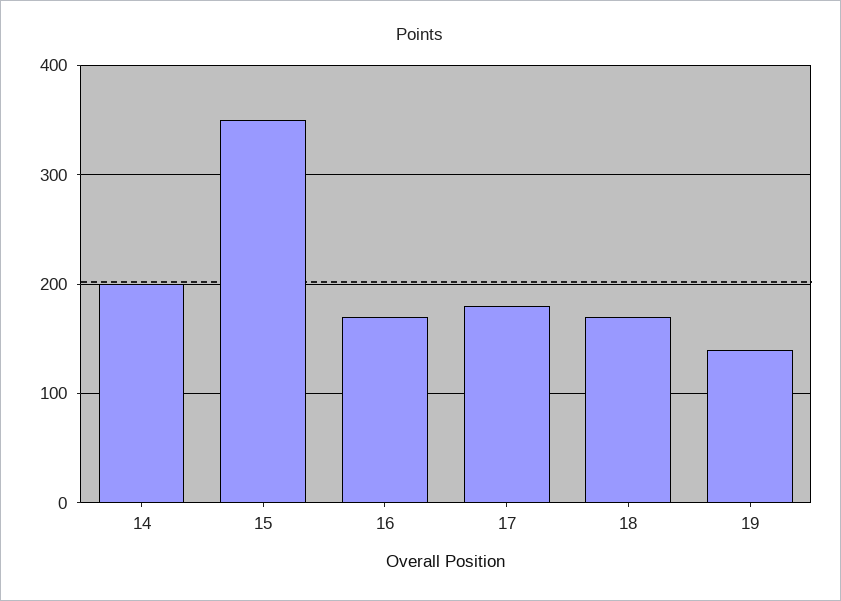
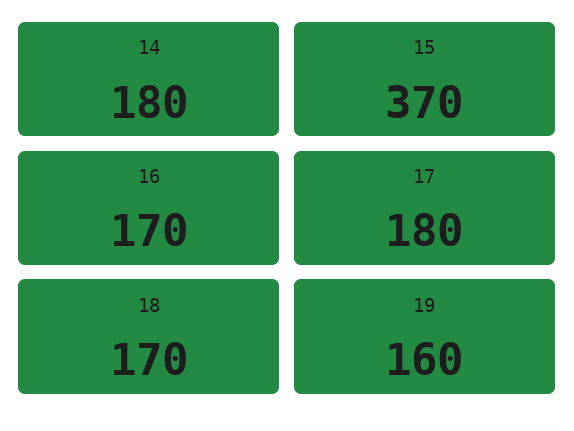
  {
-   "14": 200,
+   "14": 180,
-   "15": 350,
+   "15": 370,
    "16": 170,
    "17": 180,
    "18": 170,
-   "19": 140
+   "19": 160
  }

